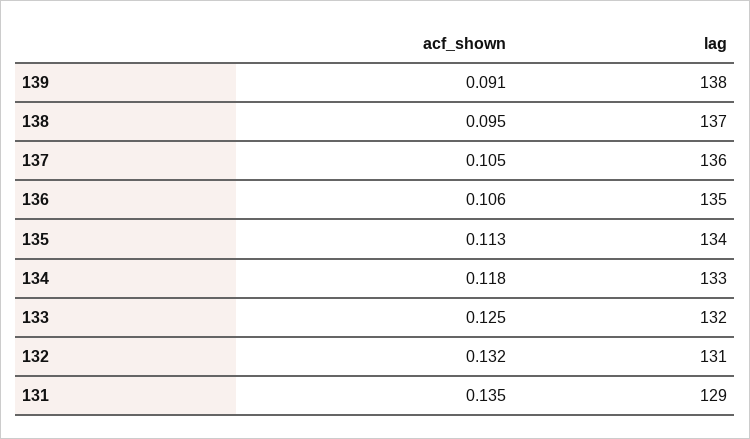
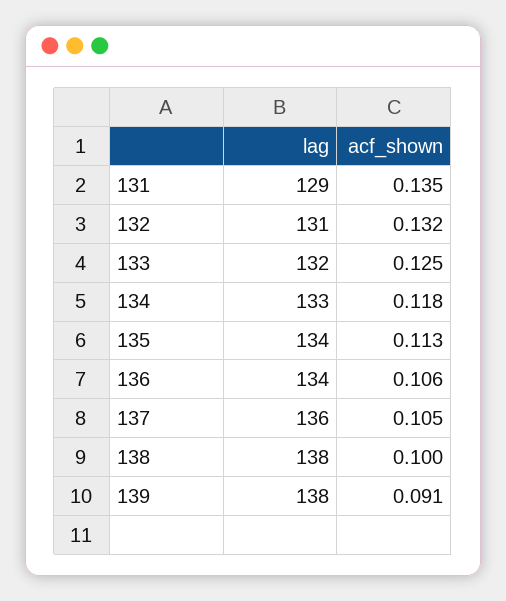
  {
    "acf_shown": {
      "139": 0.091,
-     "138": 0.095,
+     "138": 0.1,
      "137": 0.105,
      "136": 0.106,
      "135": 0.113,
      "134": 0.118,
      "133": 0.125,
      "132": 0.132,
      "131": 0.135
    },
    "lag": {
      "139": 138,
-     "138": 137,
+     "138": 138,
      "137": 136,
-     "136": 135,
+     "136": 134,
      "135": 134,
      "134": 133,
      "133": 132,
      "132": 131,
      "131": 129
    }
  }

